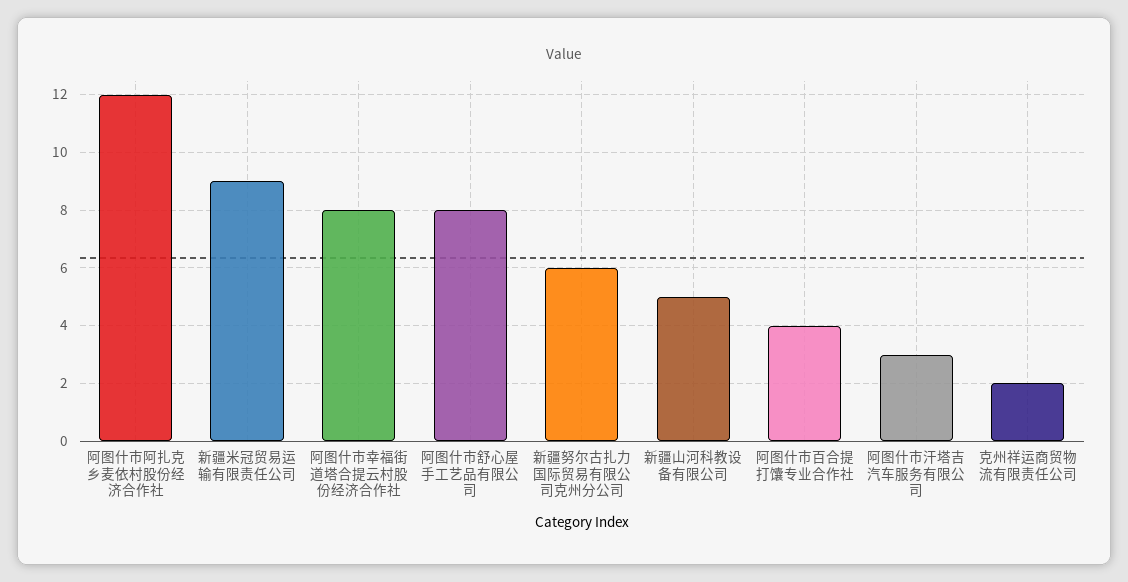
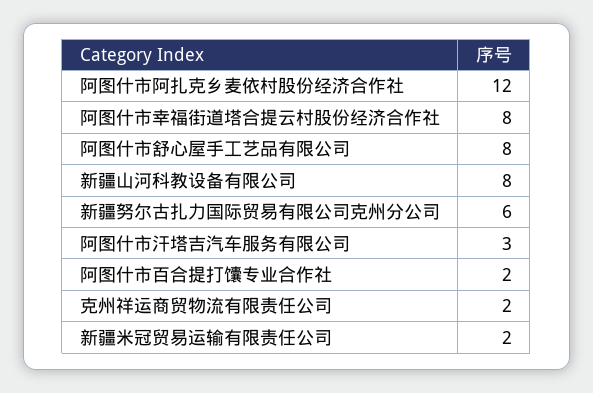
  {
    "阿图什市阿扎克乡麦依村股份经济合作社": 12,
-   "新疆米冠贸易运输有限责任公司": 9,
+   "新疆米冠贸易运输有限责任公司": 2,
    "阿图什市幸福街道塔合提云村股份经济合作社": 8,
    "阿图什市舒心屋手工艺品有限公司": 8,
    "新疆努尔古扎力国际贸易有限公司克州分公司": 6,
-   "新疆山河科教设备有限公司": 5,
+   "新疆山河科教设备有限公司": 8,
-   "阿图什市百合提打馕专业合作社": 4,
+   "阿图什市百合提打馕专业合作社": 2,
    "阿图什市汗塔吉汽车服务有限公司": 3,
    "克州祥运商贸物流有限责任公司": 2
  }

